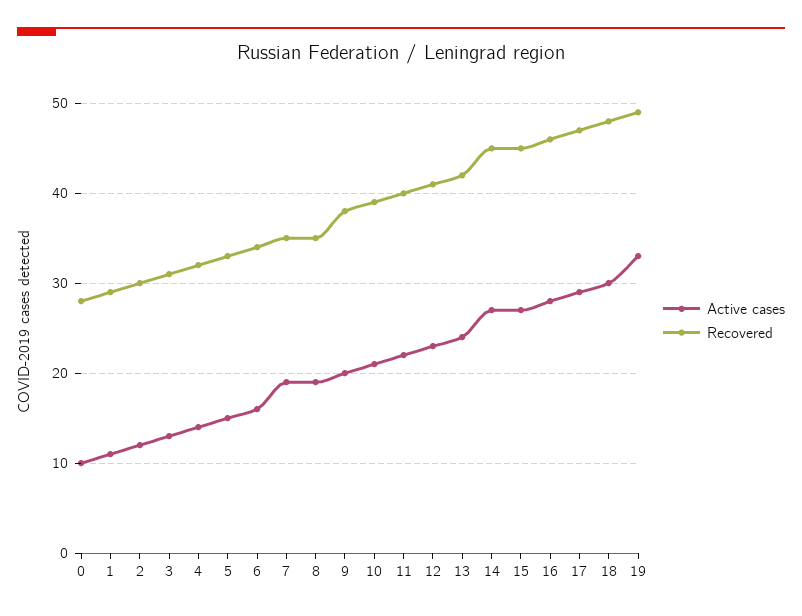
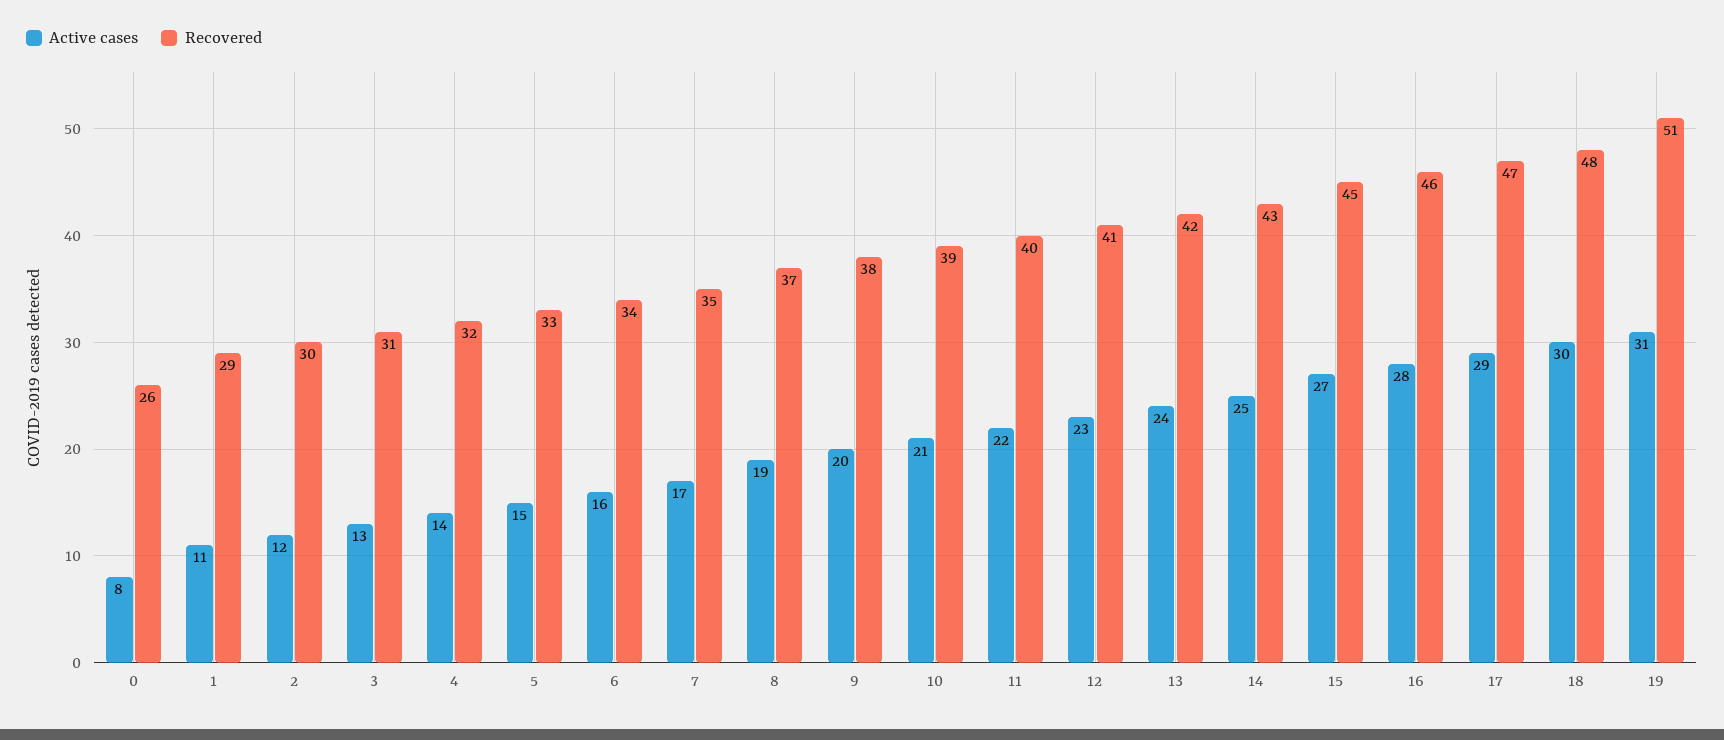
  {
    "Active cases": {
-     "0": 10,
+     "0": 8,
      "1": 11,
      "2": 12,
      "3": 13,
      "4": 14,
      "5": 15,
      "6": 16,
-     "7": 19,
+     "7": 17,
      "8": 19,
      "9": 20,
      "10": 21,
      "11": 22,
      "12": 23,
      "13": 24,
-     "14": 27,
+     "14": 25,
      "15": 27,
      "16": 28,
      "17": 29,
      "18": 30,
-     "19": 33
+     "19": 31
    },
    "Recovered": {
-     "0": 28,
+     "0": 26,
      "1": 29,
      "2": 30,
      "3": 31,
      "4": 32,
      "5": 33,
      "6": 34,
      "7": 35,
-     "8": 35,
+     "8": 37,
      "9": 38,
      "10": 39,
      "11": 40,
      "12": 41,
      "13": 42,
-     "14": 45,
+     "14": 43,
      "15": 45,
      "16": 46,
      "17": 47,
      "18": 48,
-     "19": 49
+     "19": 51
    }
  }

